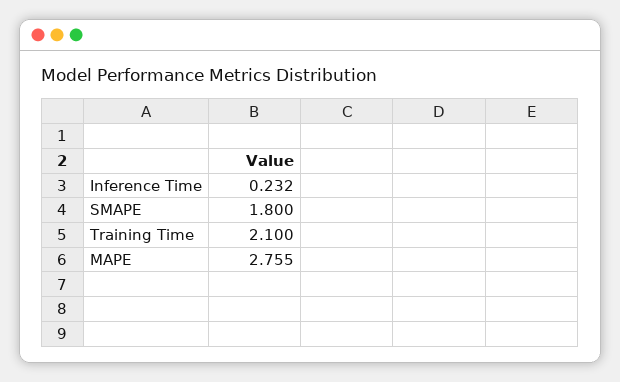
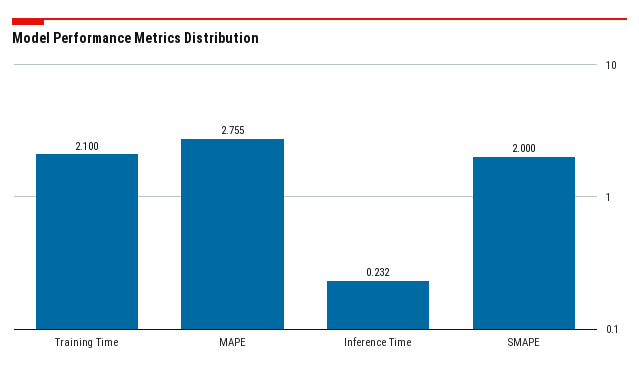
  {
    "Inference Time": 0.232,
-   "SMAPE": 1.8,
+   "SMAPE": 2,
    "Training Time": 2.1,
    "MAPE": 2.755
  }

